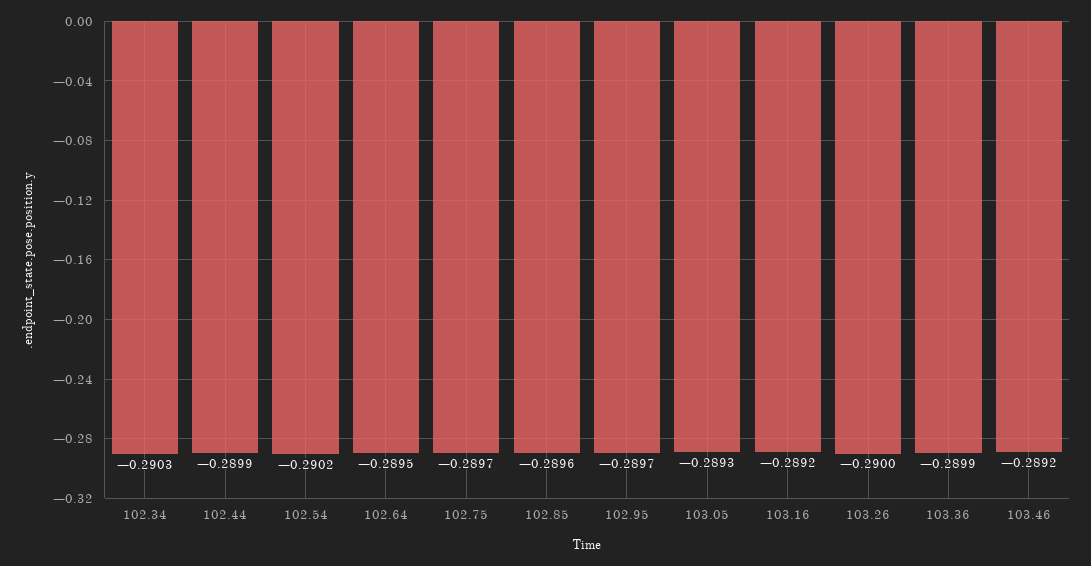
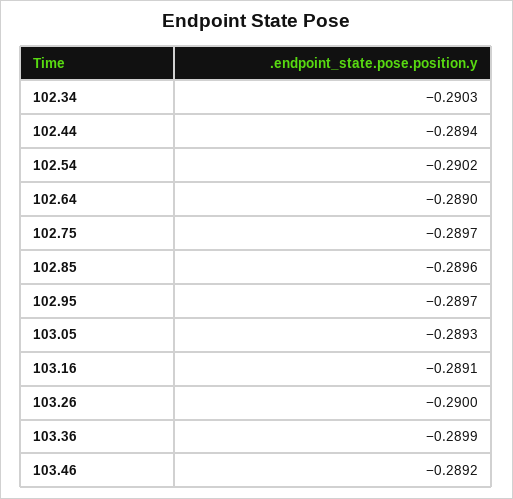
  {
    "102.34": -0.2903,
-   "102.44": -0.2899,
+   "102.44": -0.2894,
    "102.54": -0.2902,
-   "102.64": -0.2895,
+   "102.64": -0.289,
    "102.75": -0.2897,
    "102.85": -0.2896,
    "102.95": -0.2897,
    "103.05": -0.2893,
-   "103.16": -0.2892,
+   "103.16": -0.2891,
    "103.26": -0.29,
    "103.36": -0.2899,
    "103.46": -0.2892
  }

